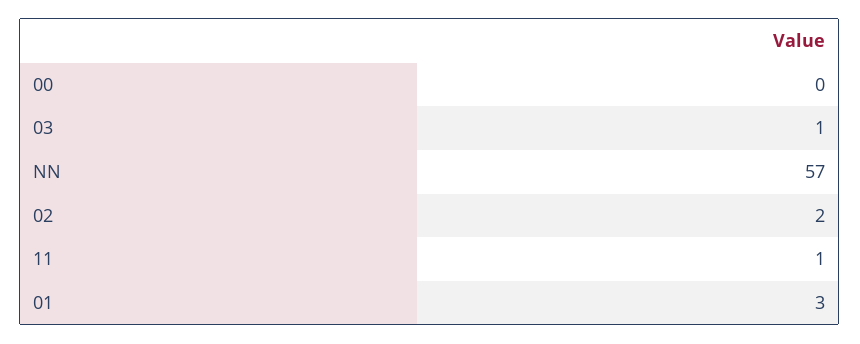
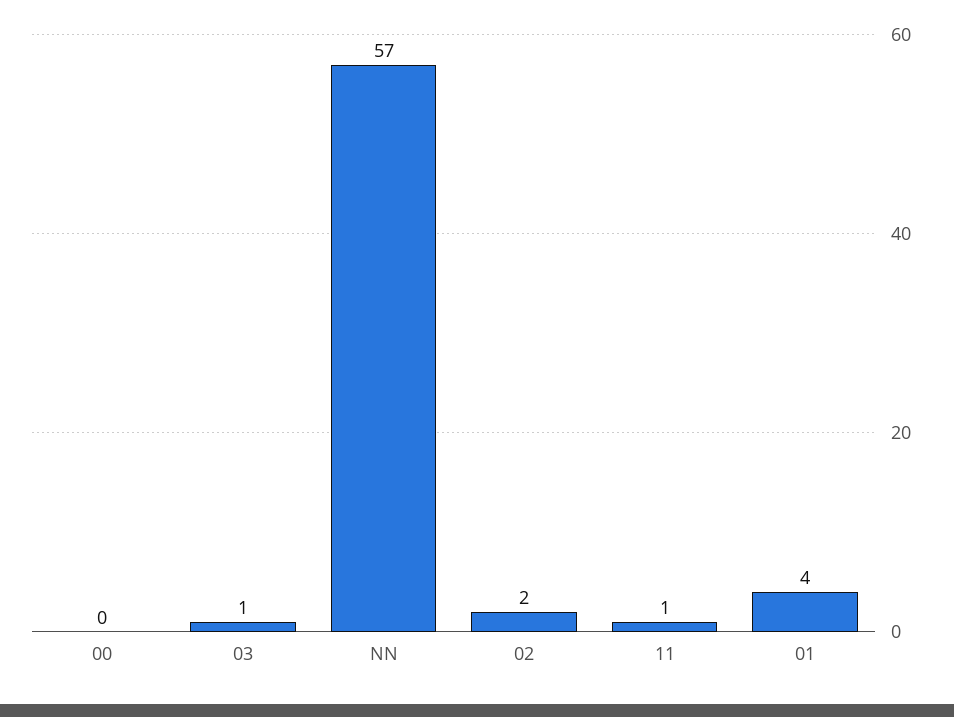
  {
    "00": 0,
    "03": 1,
    "NN": 57,
    "02": 2,
    "11": 1,
-   "01": 3
+   "01": 4
  }

